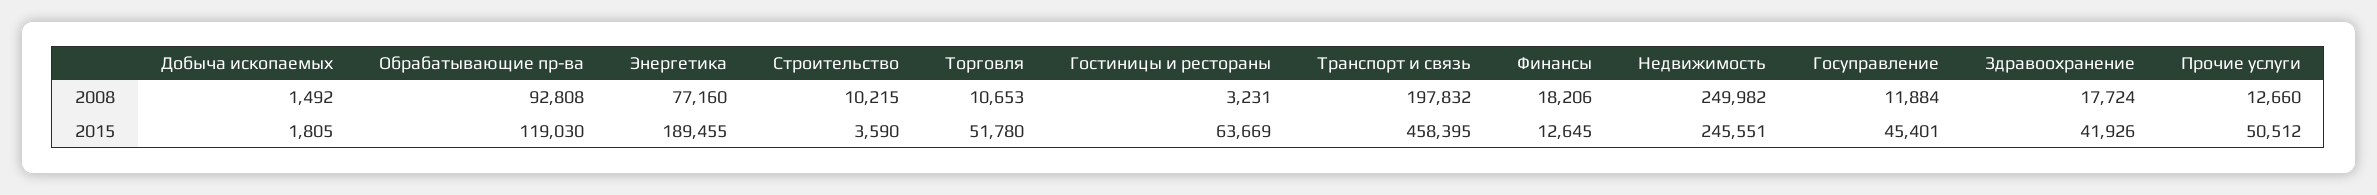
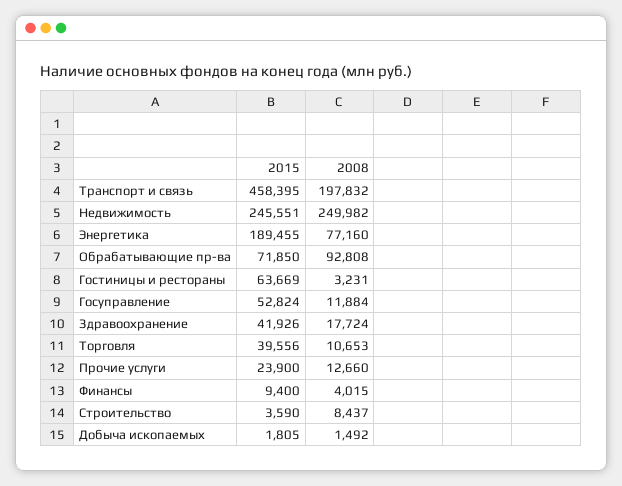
  {
    "Добыча ископаемых": {
      "2008": 1492,
      "2015": 1805
    },
    "Обрабатывающие пр-ва": {
      "2008": 92808,
-     "2015": 119030
+     "2015": 71850
    },
    "Энергетика": {
      "2008": 77160,
      "2015": 189455
    },
    "Строительство": {
-     "2008": 10215,
+     "2008": 8437,
      "2015": 3590
    },
    "Торговля": {
      "2008": 10653,
-     "2015": 51780
+     "2015": 39556
    },
    "Гостиницы и рестораны": {
      "2008": 3231,
      "2015": 63669
    },
    "Транспорт и связь": {
      "2008": 197832,
      "2015": 458395
    },
    "Финансы": {
-     "2008": 18206,
+     "2008": 4015,
-     "2015": 12645
+     "2015": 9400
    },
    "Недвижимость": {
      "2008": 249982,
      "2015": 245551
    },
    "Госуправление": {
      "2008": 11884,
-     "2015": 45401
+     "2015": 52824
    },
    "Здравоохранение": {
      "2008": 17724,
      "2015": 41926
    },
    "Прочие услуги": {
      "2008": 12660,
-     "2015": 50512
+     "2015": 23900
    }
  }

